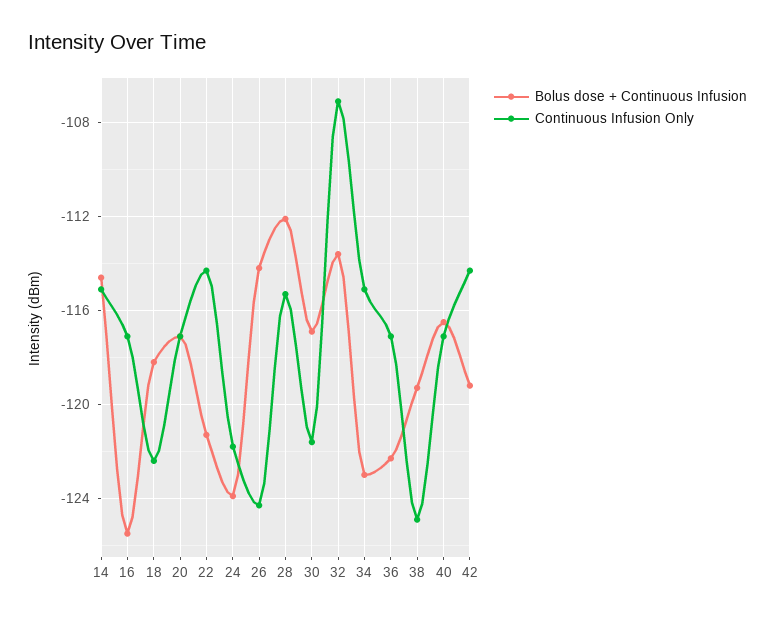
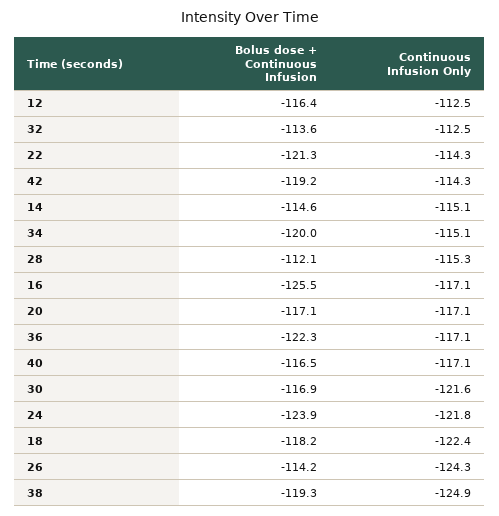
  {
    "Bolus dose + Continuous Infusion": {
      "14": -114.6,
      "16": -125.5,
      "18": -118.2,
      "20": -117.1,
      "22": -121.3,
      "24": -123.9,
      "26": -114.2,
      "28": -112.1,
      "30": -116.9,
      "32": -113.6,
-     "34": -123,
+     "34": -120,
      "36": -122.3,
      "38": -119.3,
      "40": -116.5,
-     "42": -119.2
+     "42": -119.2,
+     "12": -116.4
    },
    "Continuous Infusion Only": {
      "14": -115.1,
      "16": -117.1,
      "18": -122.4,
      "20": -117.1,
      "22": -114.3,
      "24": -121.8,
      "26": -124.3,
      "28": -115.3,
      "30": -121.6,
-     "32": -107,
+     "32": -112.5,
      "34": -115.1,
      "36": -117.1,
      "38": -124.9,
      "40": -117.1,
-     "42": -114.3
+     "42": -114.3,
+     "12": -112.5
    }
  }

